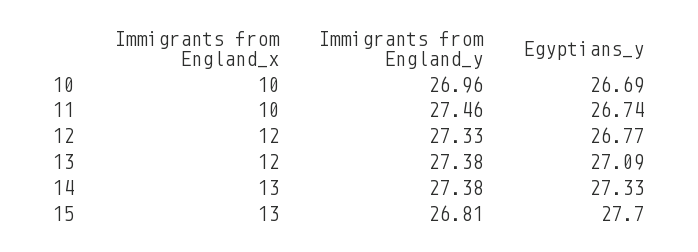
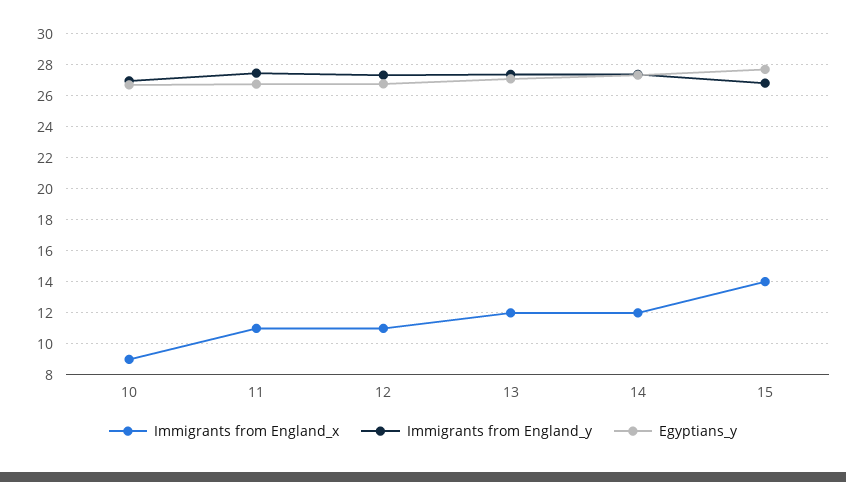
  {
    "Immigrants from England_x": {
-     "10": 10,
+     "10": 9,
-     "11": 10,
+     "11": 11,
-     "12": 12,
+     "12": 11,
      "13": 12,
-     "14": 13,
+     "14": 12,
-     "15": 13
+     "15": 14
    },
    "Immigrants from England_y": {
      "10": 26.96,
      "11": 27.46,
      "12": 27.33,
      "13": 27.38,
      "14": 27.38,
      "15": 26.81
    },
    "Egyptians_y": {
      "10": 26.69,
      "11": 26.74,
      "12": 26.77,
      "13": 27.09,
      "14": 27.33,
      "15": 27.7
    }
  }

